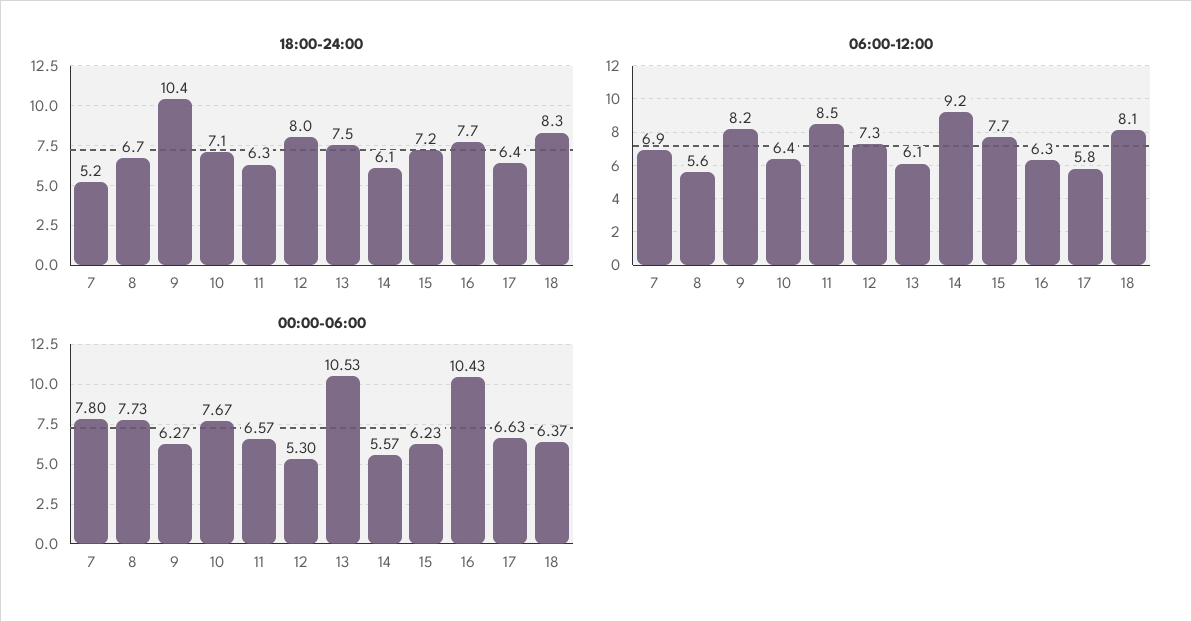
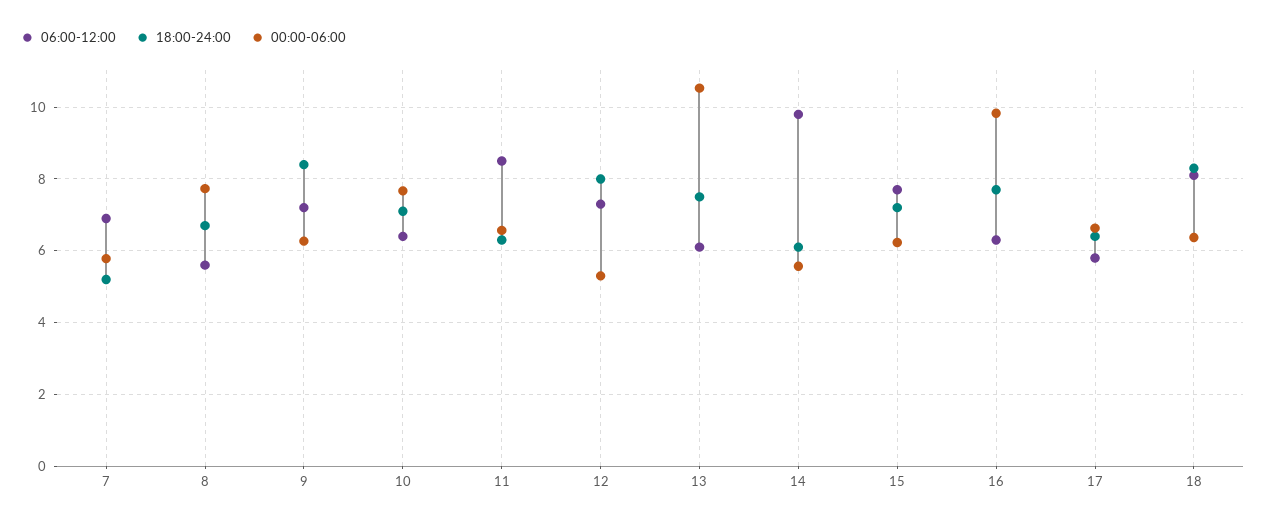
  {
    "18:00-24:00": {
      "7": 5.2,
      "8": 6.7,
-     "9": 10.4,
+     "9": 8.4,
      "10": 7.1,
      "11": 6.3,
      "12": 8,
      "13": 7.5,
      "14": 6.1,
      "15": 7.2,
      "16": 7.7,
      "17": 6.4,
      "18": 8.3
    },
    "06:00-12:00": {
      "7": 6.9,
      "8": 5.6,
-     "9": 8.2,
+     "9": 7.2,
      "10": 6.4,
      "11": 8.5,
      "12": 7.3,
      "13": 6.1,
-     "14": 9.2,
+     "14": 9.8,
      "15": 7.7,
      "16": 6.3,
      "17": 5.8,
      "18": 8.1
    },
    "00:00-06:00": {
-     "7": 7.8,
+     "7": 5.8,
      "8": 7.73,
      "9": 6.27,
      "10": 7.67,
      "11": 6.57,
      "12": 5.3,
      "13": 10.53,
      "14": 5.57,
      "15": 6.23,
-     "16": 10.43,
+     "16": 9.8,
      "17": 6.63,
      "18": 6.37
    }
  }

